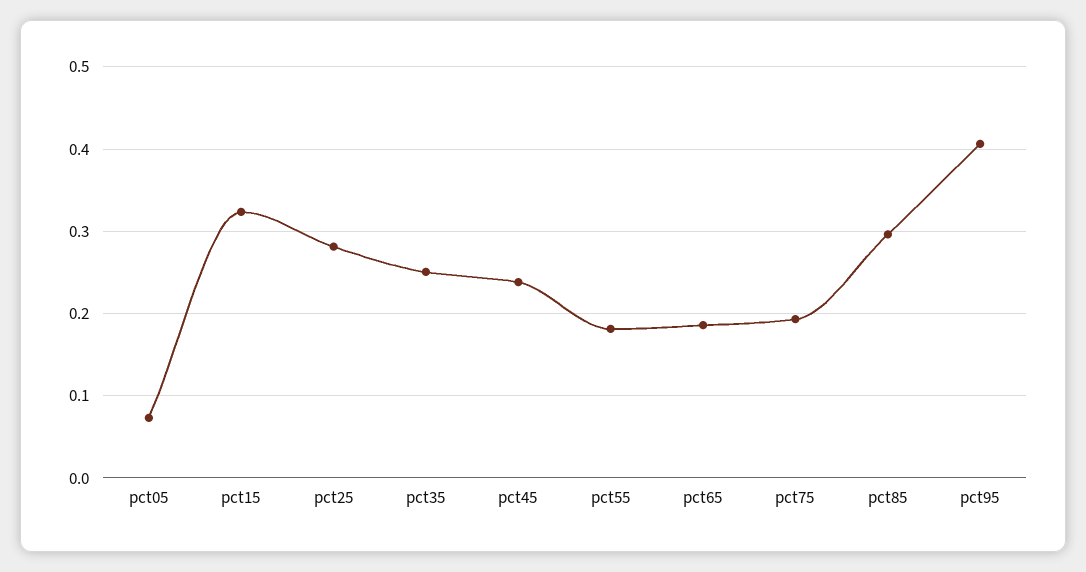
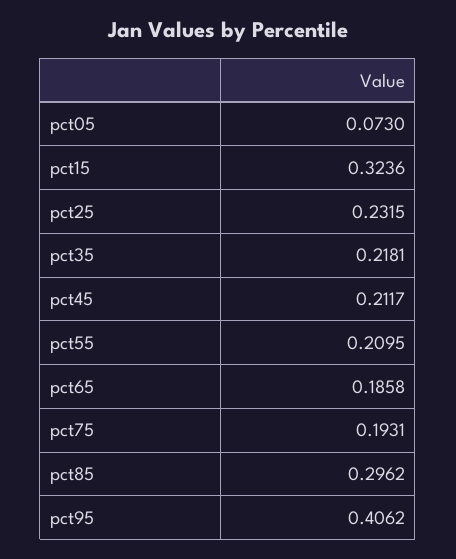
  {
    "pct05": 0.073,
    "pct15": 0.3236,
-   "pct25": 0.28,
+   "pct25": 0.2315,
-   "pct35": 0.25,
+   "pct35": 0.2181,
-   "pct45": 0.24,
+   "pct45": 0.2117,
-   "pct55": 0.18,
+   "pct55": 0.2095,
    "pct65": 0.1858,
    "pct75": 0.1931,
    "pct85": 0.2962,
    "pct95": 0.4062
  }

